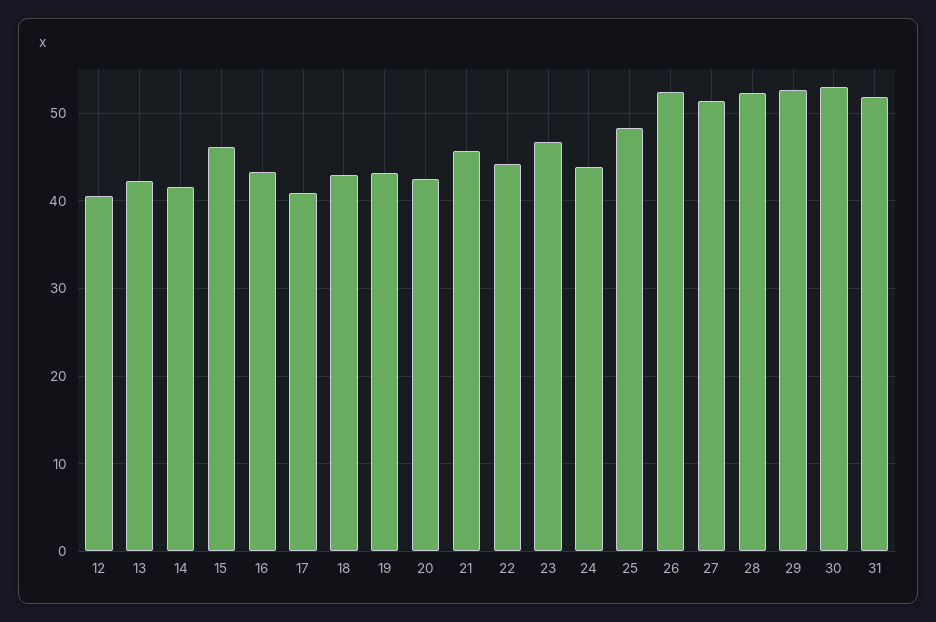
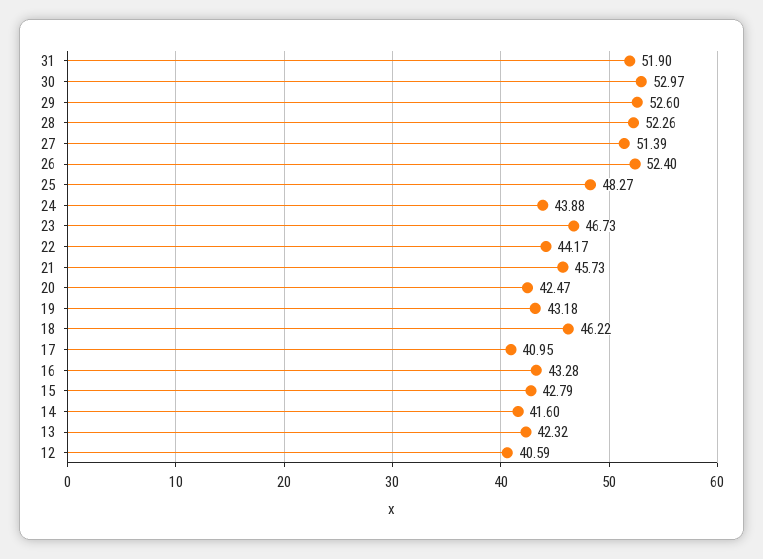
  {
    "12": 40.59,
    "13": 42.32,
    "14": 41.6,
-   "15": 46,
+   "15": 42.79,
    "16": 43.28,
    "17": 40.95,
-   "18": 43,
+   "18": 46.22,
    "19": 43.18,
    "20": 42.47,
    "21": 45.73,
    "22": 44.17,
    "23": 46.73,
    "24": 43.88,
    "25": 48.27,
    "26": 52.4,
    "27": 51.39,
    "28": 52.26,
    "29": 52.6,
    "30": 52.97,
    "31": 51.9
  }

